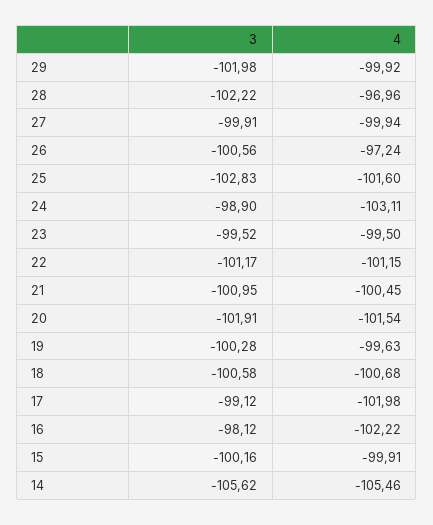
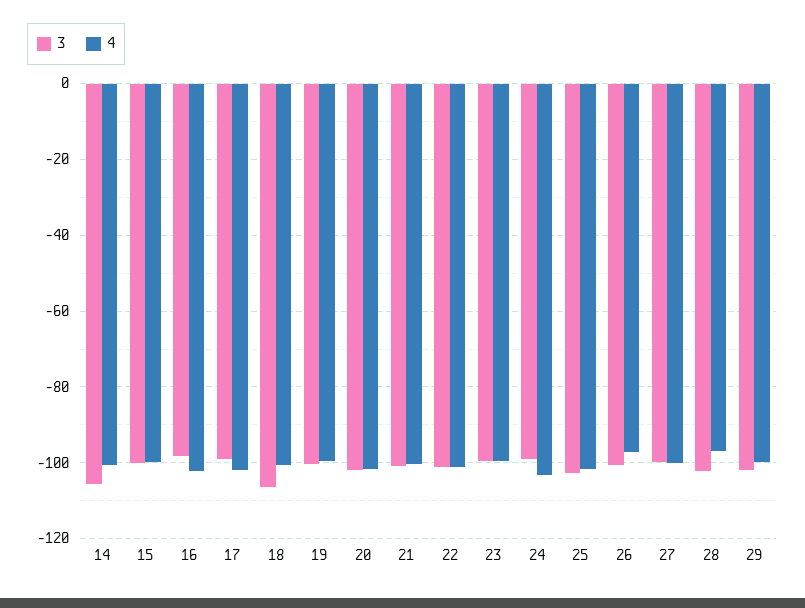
  {
    "3": {
      "29": -101.98,
      "28": -102.22,
      "27": -99.91,
      "26": -100.56,
      "25": -102.83,
      "24": -98.9,
      "23": -99.52,
      "22": -101.17,
      "21": -100.95,
      "20": -101.91,
      "19": -100.28,
-     "18": -100.58,
+     "18": -106,
      "17": -99.12,
      "16": -98.12,
      "15": -100.16,
      "14": -105.62
    },
    "4": {
      "29": -99.92,
      "28": -96.96,
      "27": -99.94,
      "26": -97.24,
      "25": -101.6,
      "24": -103.11,
      "23": -99.5,
      "22": -101.15,
      "21": -100.45,
      "20": -101.54,
      "19": -99.63,
      "18": -100.68,
      "17": -101.98,
      "16": -102.22,
      "15": -99.91,
-     "14": -105.46
+     "14": -100
    }
  }

